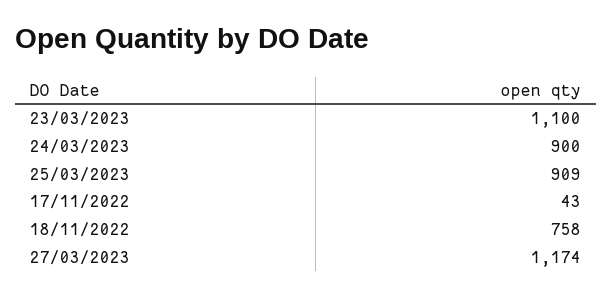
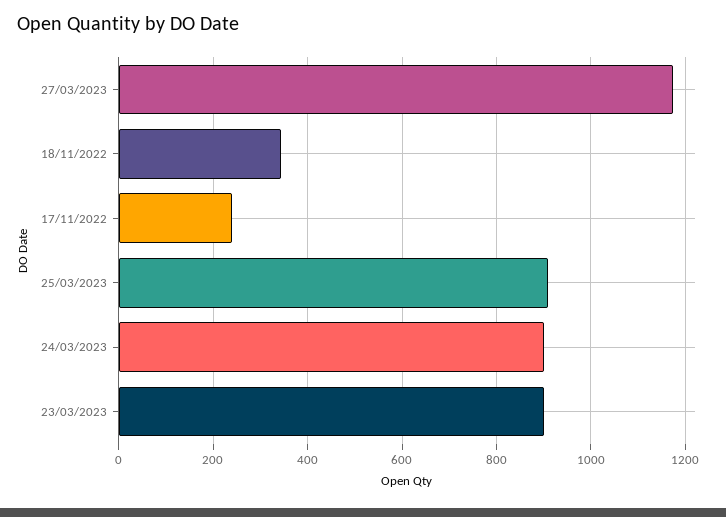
  {
-   "23/03/2023": 1100,
+   "23/03/2023": 900,
    "24/03/2023": 900,
    "25/03/2023": 909,
-   "17/11/2022": 43,
+   "17/11/2022": 240,
-   "18/11/2022": 758,
+   "18/11/2022": 340,
    "27/03/2023": 1174
  }

